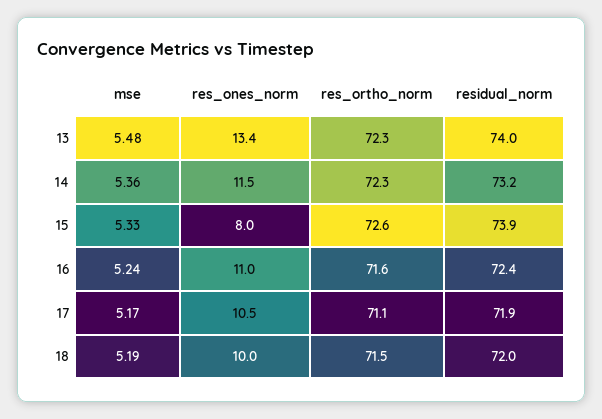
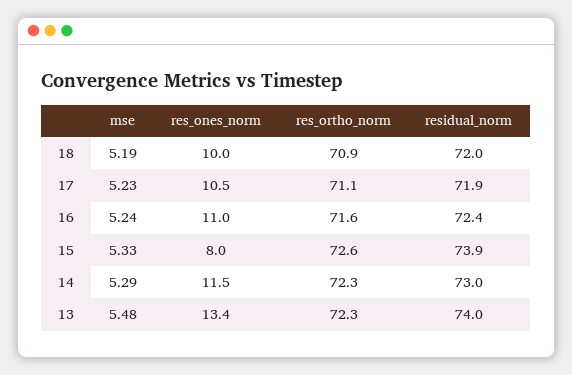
  {
    "mse": {
      "13": 5.48,
-     "14": 5.36,
+     "14": 5.29,
      "15": 5.33,
      "16": 5.24,
-     "17": 5.17,
+     "17": 5.23,
      "18": 5.19
    },
    "res_ones_norm": {
      "13": 13.4,
      "14": 11.5,
      "15": 8,
      "16": 11,
      "17": 10.5,
      "18": 10
    },
    "res_ortho_norm": {
      "13": 72.3,
      "14": 72.3,
      "15": 72.6,
      "16": 71.6,
      "17": 71.1,
-     "18": 71.5
+     "18": 70.9
    },
    "residual_norm": {
      "13": 74,
-     "14": 73.2,
+     "14": 73,
      "15": 73.9,
      "16": 72.4,
      "17": 71.9,
      "18": 72
    }
  }

